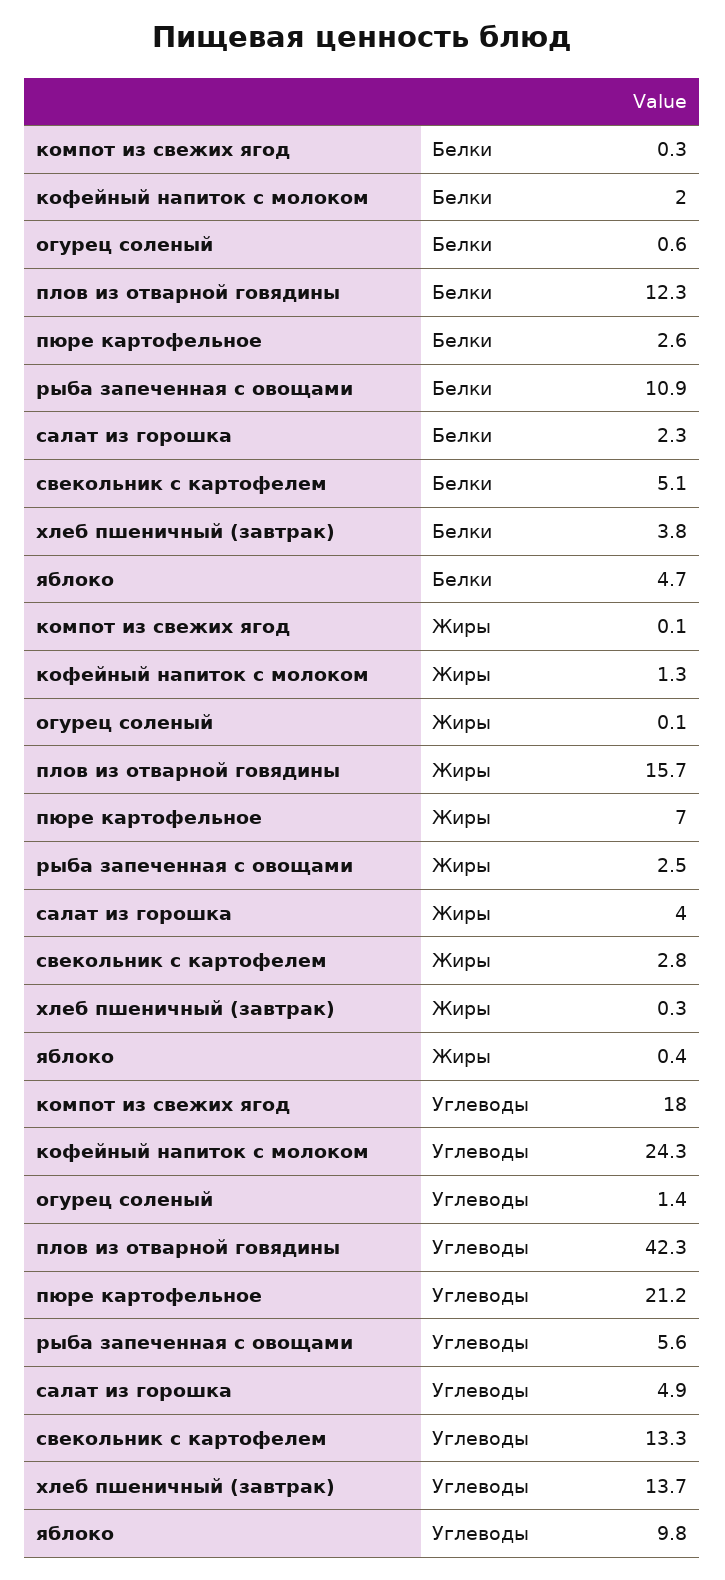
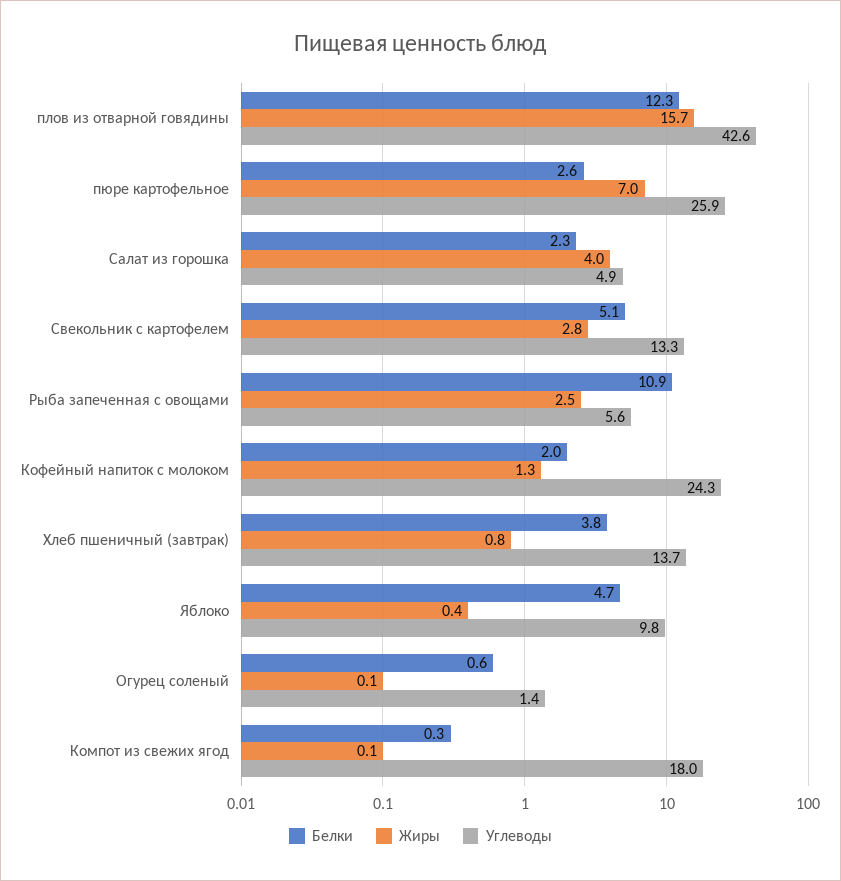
  {
    "Белки": {
      "компот из свежих ягод": 0.3,
      "кофейный напиток с молоком": 2,
      "огурец соленый": 0.6,
      "плов из отварной говядины": 12.3,
      "пюре картофельное": 2.6,
      "рыба запеченная с овощами": 10.9,
      "салат из горошка": 2.3,
      "свекольник с картофелем": 5.1,
      "хлеб пшеничный (завтрак)": 3.8,
      "яблоко": 4.7
    },
    "Жиры": {
      "компот из свежих ягод": 0.1,
      "кофейный напиток с молоком": 1.3,
      "огурец соленый": 0.1,
      "плов из отварной говядины": 15.7,
      "пюре картофельное": 7,
      "рыба запеченная с овощами": 2.5,
      "салат из горошка": 4,
      "свекольник с картофелем": 2.8,
-     "хлеб пшеничный (завтрак)": 0.3,
+     "хлеб пшеничный (завтрак)": 0.8,
      "яблоко": 0.4
    },
    "Углеводы": {
      "компот из свежих ягод": 18,
      "кофейный напиток с молоком": 24.3,
      "огурец соленый": 1.4,
-     "плов из отварной говядины": 42.3,
+     "плов из отварной говядины": 42.6,
-     "пюре картофельное": 21.2,
+     "пюре картофельное": 25.9,
      "рыба запеченная с овощами": 5.6,
      "салат из горошка": 4.9,
      "свекольник с картофелем": 13.3,
      "хлеб пшеничный (завтрак)": 13.7,
      "яблоко": 9.8
    }
  }

